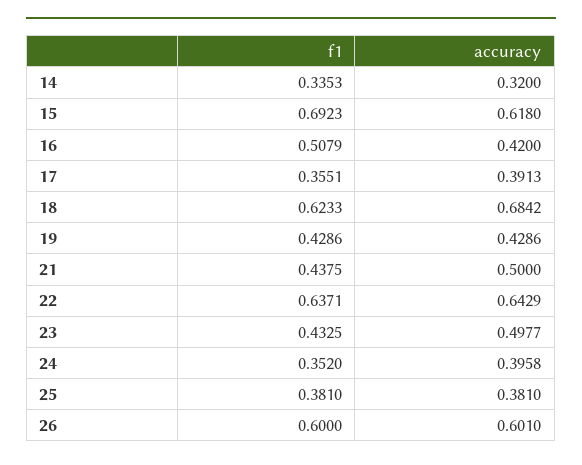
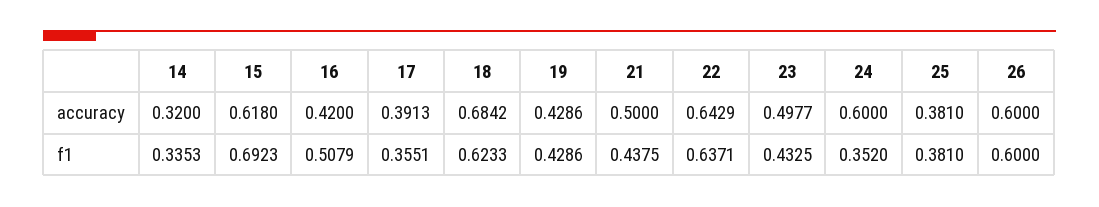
  {
    "f1": {
      "14": 0.3353,
      "15": 0.6923,
      "16": 0.5079,
      "17": 0.3551,
      "18": 0.6233,
      "19": 0.4286,
      "21": 0.4375,
      "22": 0.6371,
      "23": 0.4325,
      "24": 0.352,
      "25": 0.381,
      "26": 0.6
    },
    "accuracy": {
      "14": 0.32,
      "15": 0.618,
      "16": 0.42,
      "17": 0.3913,
      "18": 0.6842,
      "19": 0.4286,
      "21": 0.5,
      "22": 0.6429,
      "23": 0.4977,
-     "24": 0.3958,
+     "24": 0.6,
      "25": 0.381,
-     "26": 0.601
+     "26": 0.6
    }
  }

